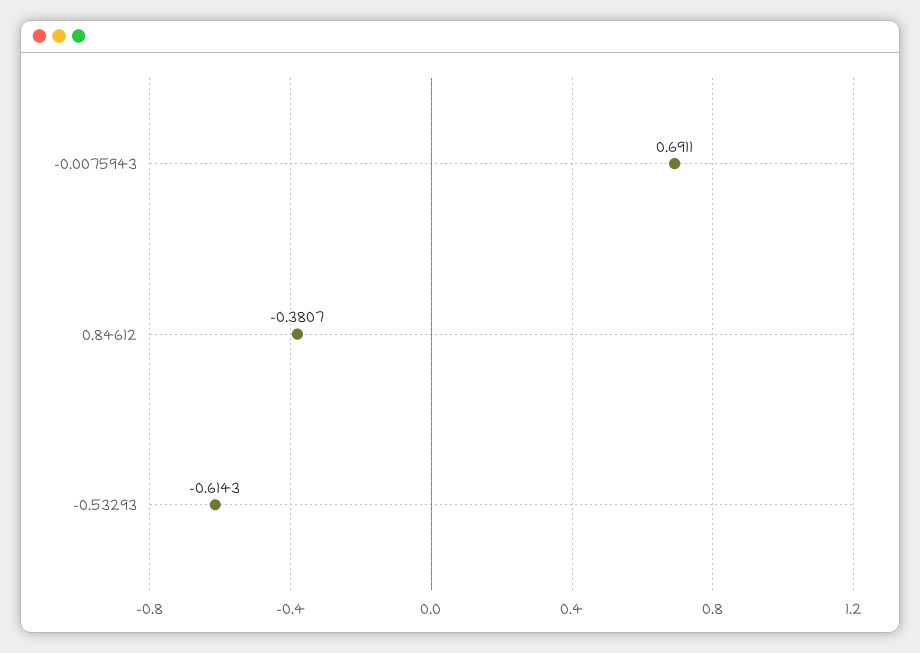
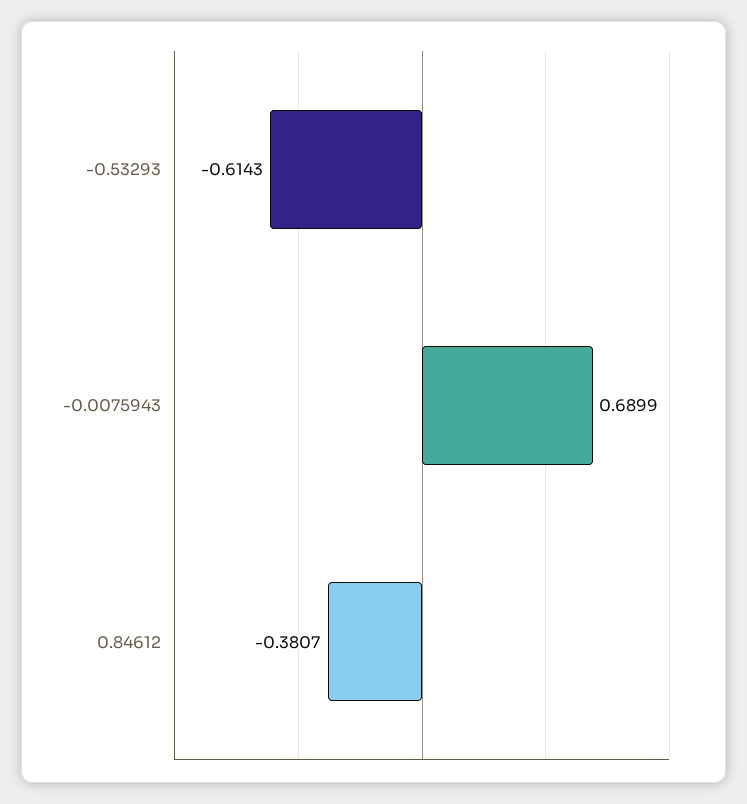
  {
-   "-0.0075943": 0.6911,
+   "-0.0075943": 0.6899,
    "0.84612": -0.3807,
    "-0.53293": -0.6143
  }

